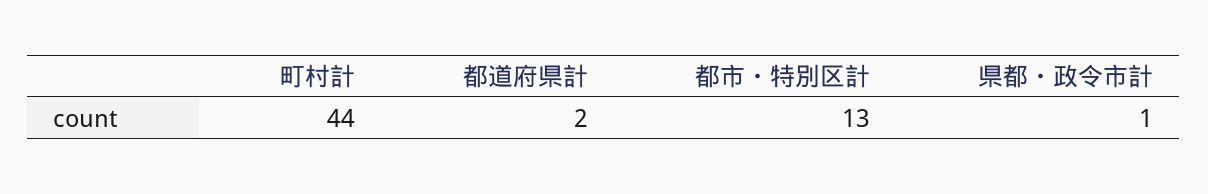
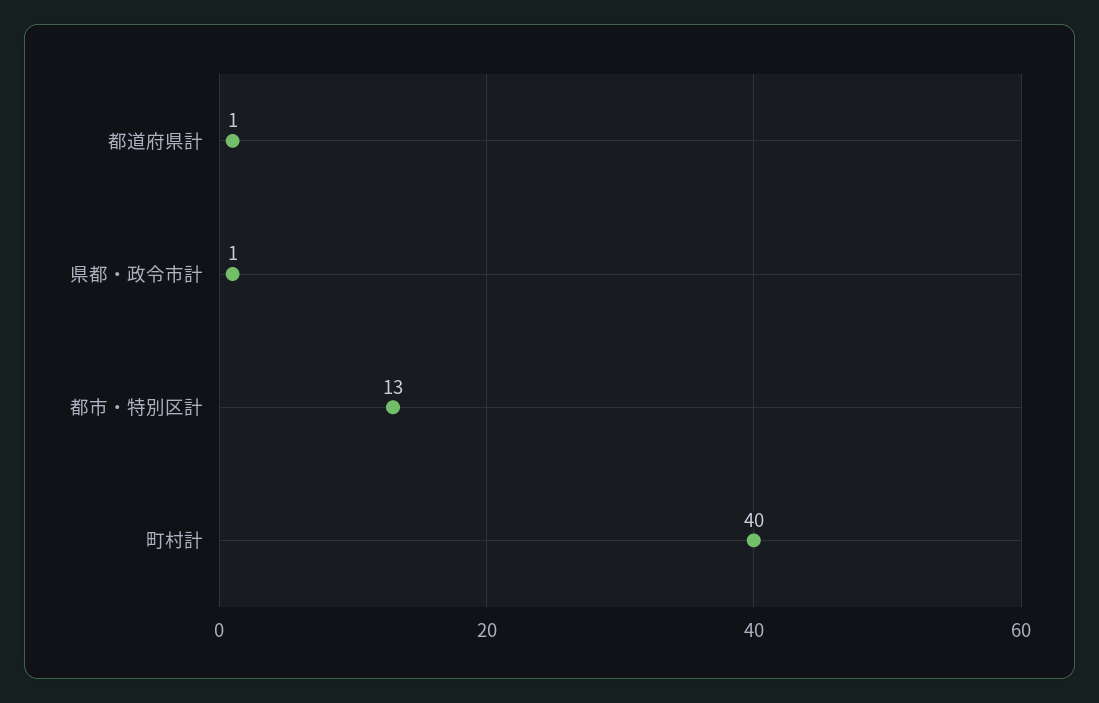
  {
-   "町村計": 44,
+   "町村計": 40,
-   "都道府県計": 2,
+   "都道府県計": 1,
    "都市・特別区計": 13,
    "県都・政令市計": 1
  }

